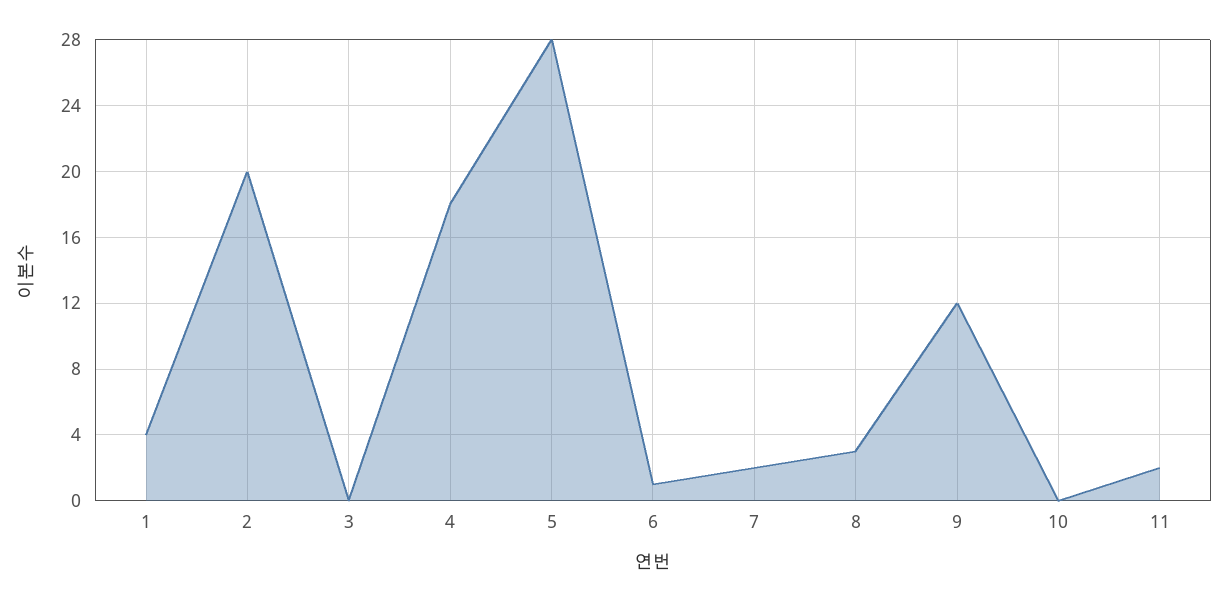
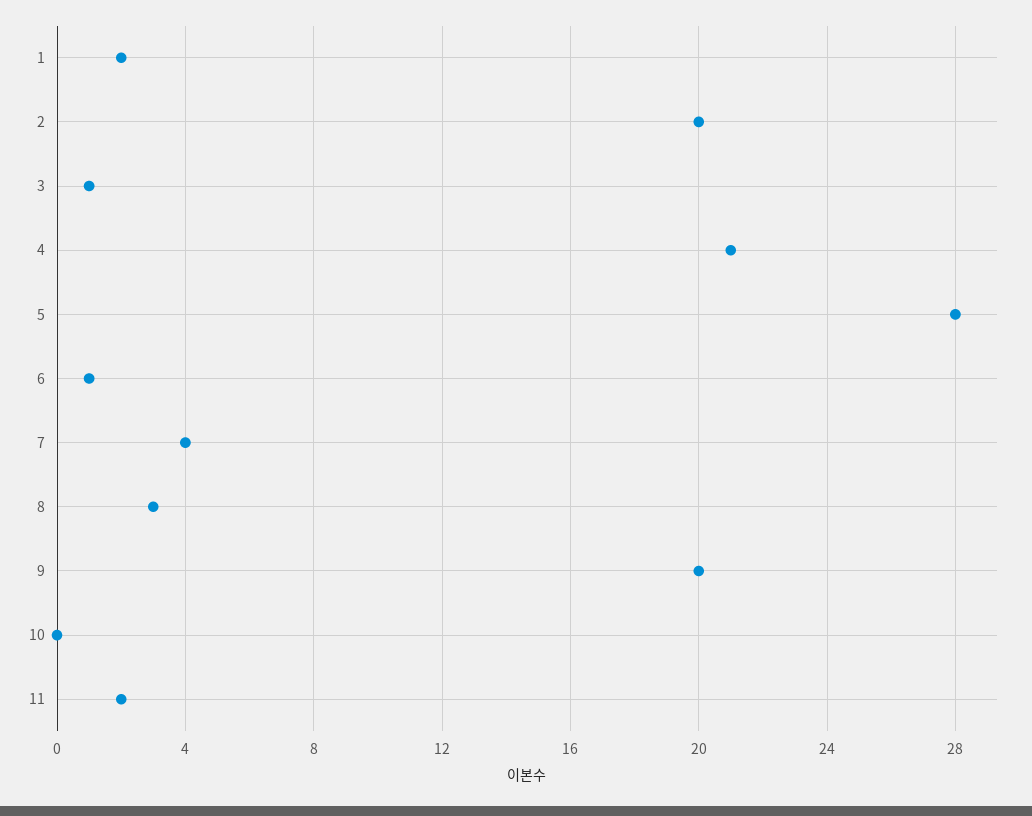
  {
-   "1": 4,
+   "1": 2,
    "2": 20,
-   "3": 0,
+   "3": 1,
-   "4": 18,
+   "4": 21,
    "5": 28,
    "6": 1,
-   "7": 2,
+   "7": 4,
    "8": 3,
-   "9": 12,
+   "9": 20,
    "10": 0,
    "11": 2
  }

